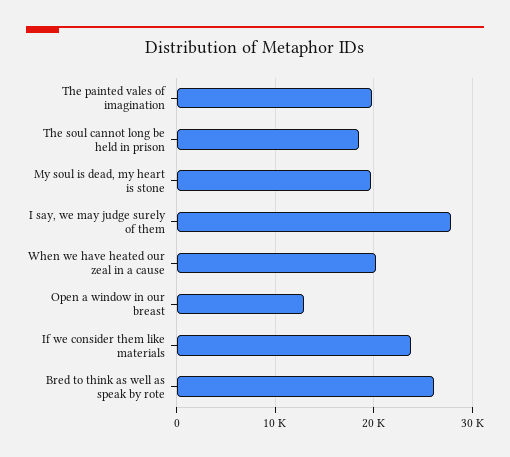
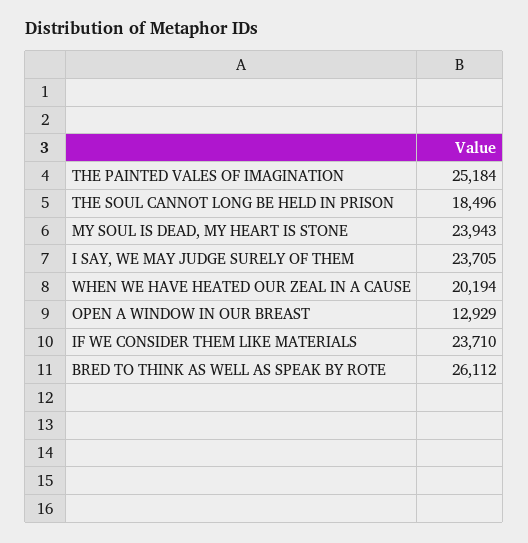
  {
-   "The painted vales of imagination": 20000,
+   "The painted vales of imagination": 25184,
    "The soul cannot long be held in prison": 18496,
-   "My soul is dead, my heart is stone": 20000,
+   "My soul is dead, my heart is stone": 23943,
-   "I say, we may judge surely of them": 28000,
+   "I say, we may judge surely of them": 23705,
    "When we have heated our zeal in a cause": 20194,
    "Open a window in our breast": 12929,
    "If we consider them like materials": 23710,
    "Bred to think as well as speak by rote": 26112
  }

